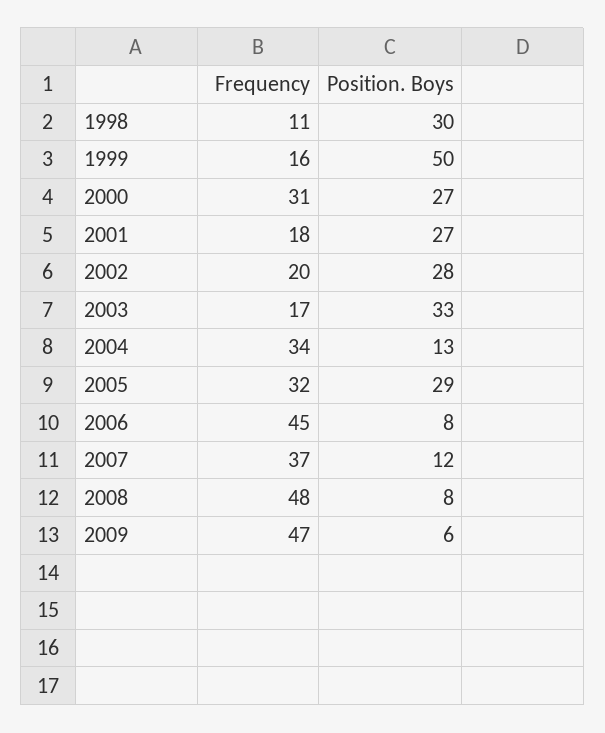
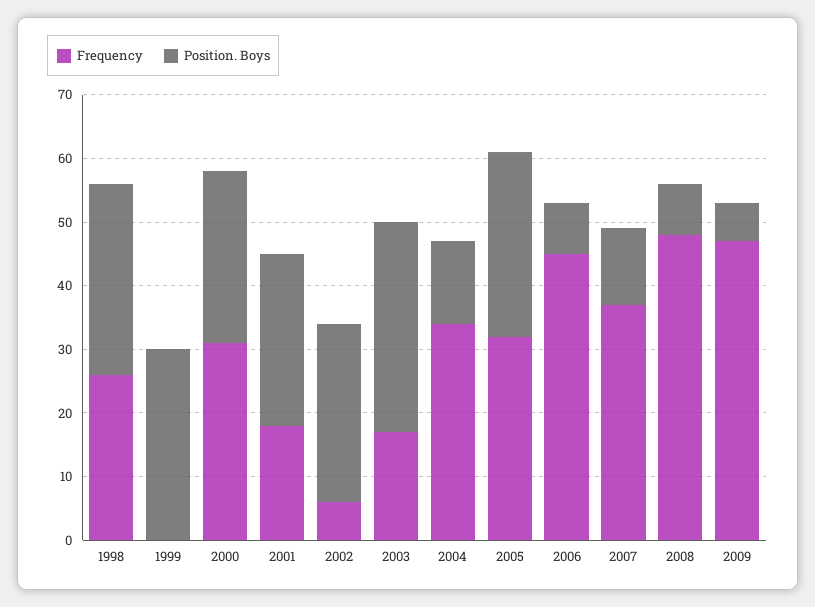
  {
    "Frequency": {
-     "1998": 11,
+     "1998": 25,
-     "1999": 16,
+     "1999": 0,
      "2000": 31,
      "2001": 18,
-     "2002": 20,
+     "2002": 5,
      "2003": 17,
      "2004": 34,
      "2005": 32,
      "2006": 45,
      "2007": 37,
      "2008": 48,
      "2009": 47
    },
    "Position. Boys": {
      "1998": 30,
-     "1999": 50,
+     "1999": 30,
      "2000": 27,
      "2001": 27,
      "2002": 28,
      "2003": 33,
      "2004": 13,
      "2005": 29,
      "2006": 8,
      "2007": 12,
      "2008": 8,
      "2009": 6
    }
  }

